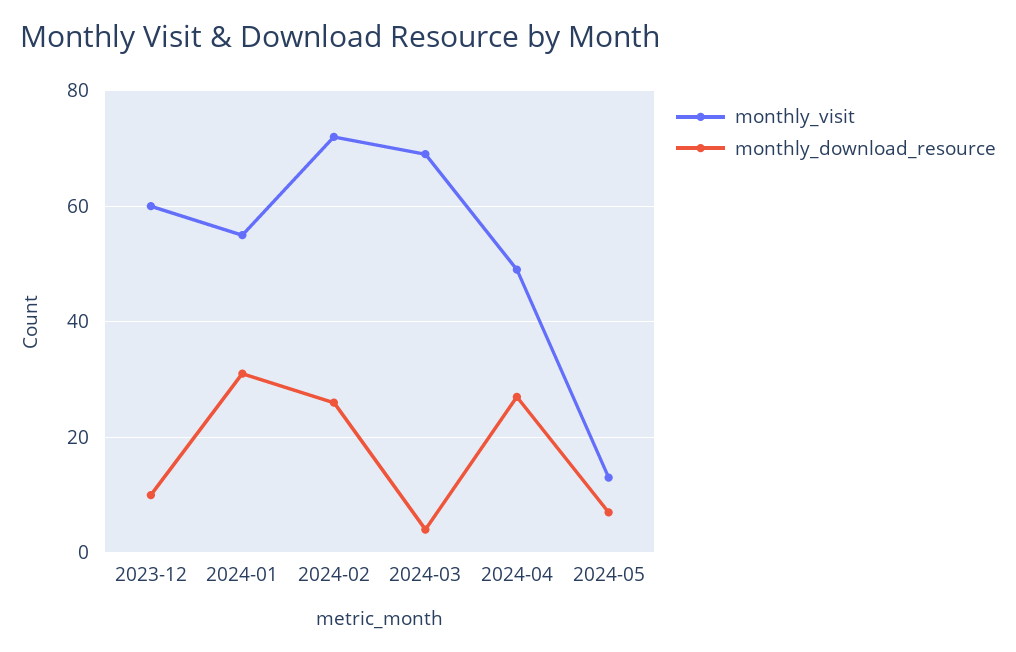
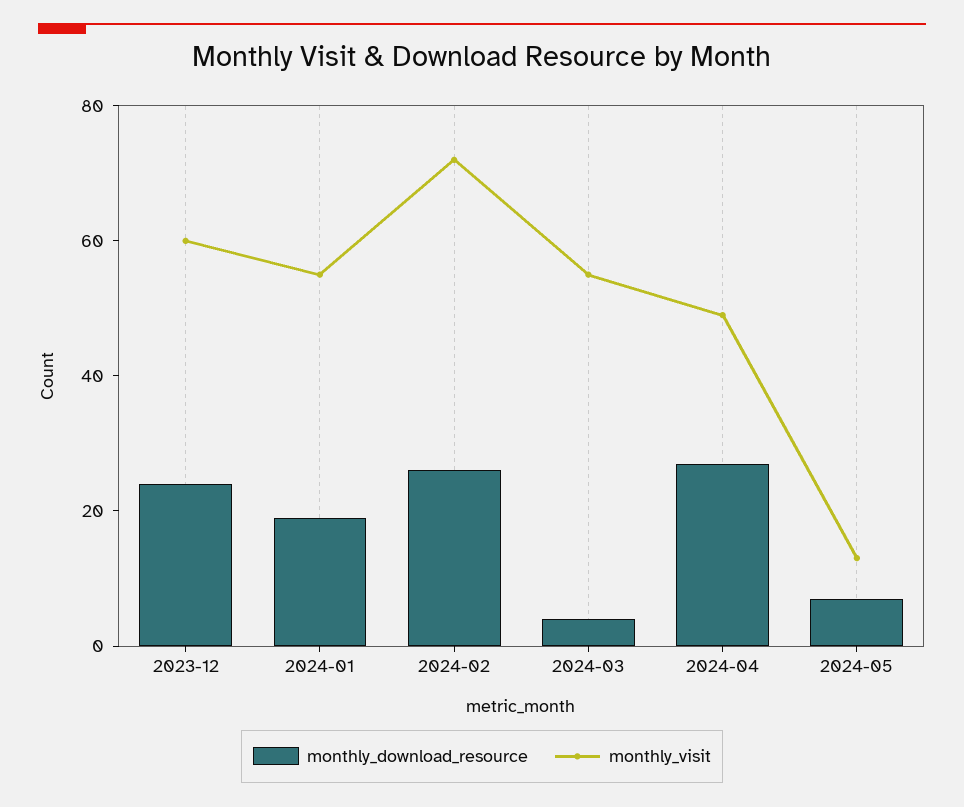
  {
    "monthly_visit": {
      "2023-12": 60,
      "2024-01": 55,
      "2024-02": 70,
-     "2024-03": 70,
+     "2024-03": 55,
      "2024-04": 50,
      "2024-05": 15
    },
    "monthly_download_resource": {
-     "2023-12": 10,
+     "2023-12": 25,
-     "2024-01": 30,
+     "2024-01": 20,
      "2024-02": 25,
      "2024-03": 5,
      "2024-04": 25,
      "2024-05": 5
    }
  }

